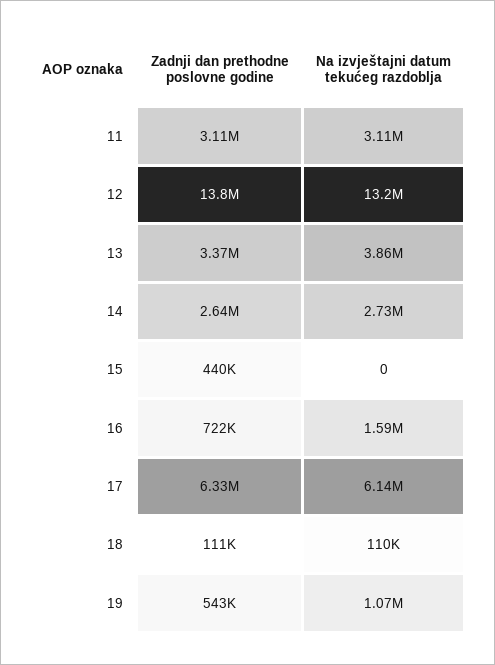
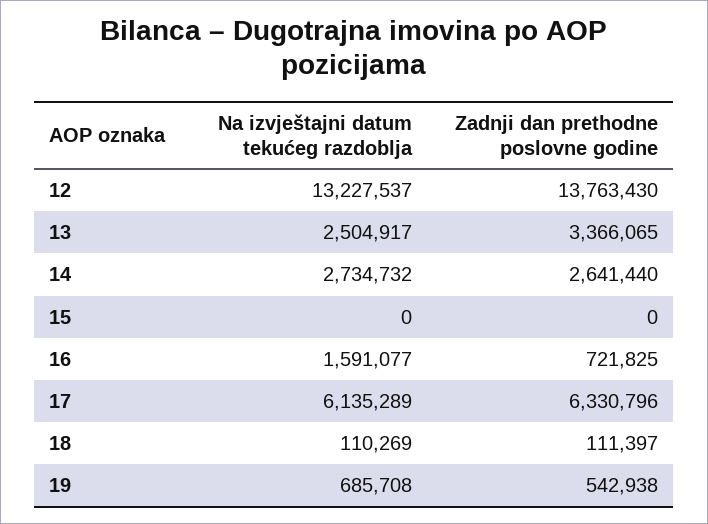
  {
    "Zadnji dan prethodne poslovne godine": {
-     "11": 3110000,
      "12": 13763430,
      "13": 3366065,
      "14": 2641440,
-     "15": 440000,
+     "15": 0,
      "16": 721825,
      "17": 6330796,
      "18": 111397,
      "19": 542938
    },
    "Na izvještajni datum tekućeg razdoblja": {
-     "11": 3110000,
      "12": 13227537,
-     "13": 3860000,
+     "13": 2504917,
      "14": 2734732,
      "15": 0,
      "16": 1591077,
      "17": 6135289,
      "18": 110269,
-     "19": 1070000
+     "19": 685708
    }
  }

